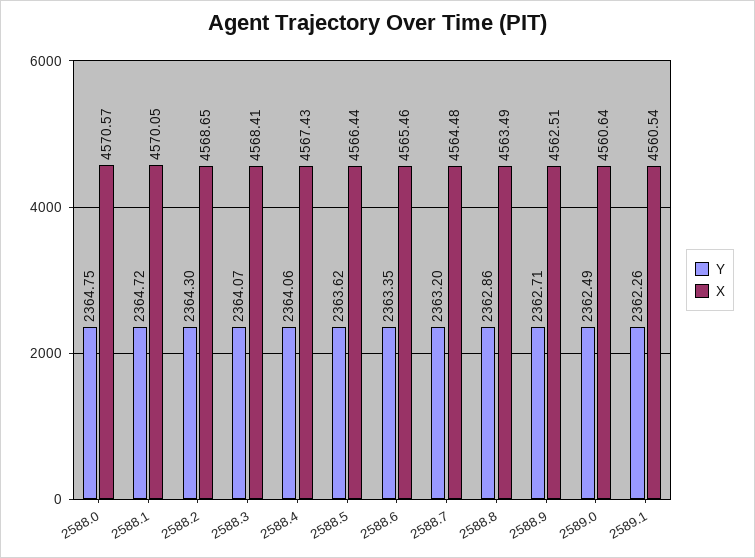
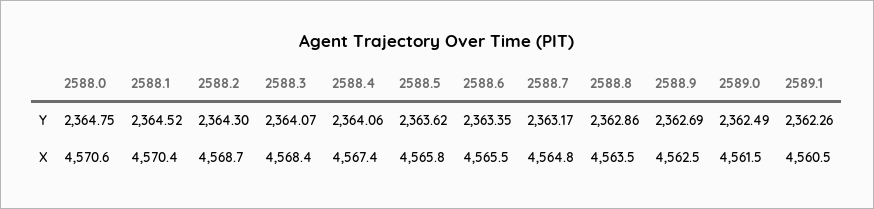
  {
    "Y": {
      "2588.0": 2364.75,
-     "2588.1": 2364.72,
+     "2588.1": 2364.52,
      "2588.2": 2364.3,
      "2588.3": 2364.07,
      "2588.4": 2364.06,
      "2588.5": 2363.62,
      "2588.6": 2363.35,
-     "2588.7": 2363.2,
+     "2588.7": 2363.17,
      "2588.8": 2362.86,
-     "2588.9": 2362.71,
+     "2588.9": 2362.69,
      "2589.0": 2362.49,
      "2589.1": 2362.26
    },
    "X": {
      "2588.0": 4570.57,
-     "2588.1": 4570.05,
+     "2588.1": 4570.4,
      "2588.2": 4568.65,
      "2588.3": 4568.41,
      "2588.4": 4567.43,
-     "2588.5": 4566.44,
+     "2588.5": 4565.8,
      "2588.6": 4565.46,
-     "2588.7": 4564.48,
+     "2588.7": 4564.8,
      "2588.8": 4563.49,
      "2588.9": 4562.51,
-     "2589.0": 4560.64,
+     "2589.0": 4561.5,
      "2589.1": 4560.54
    }
  }

